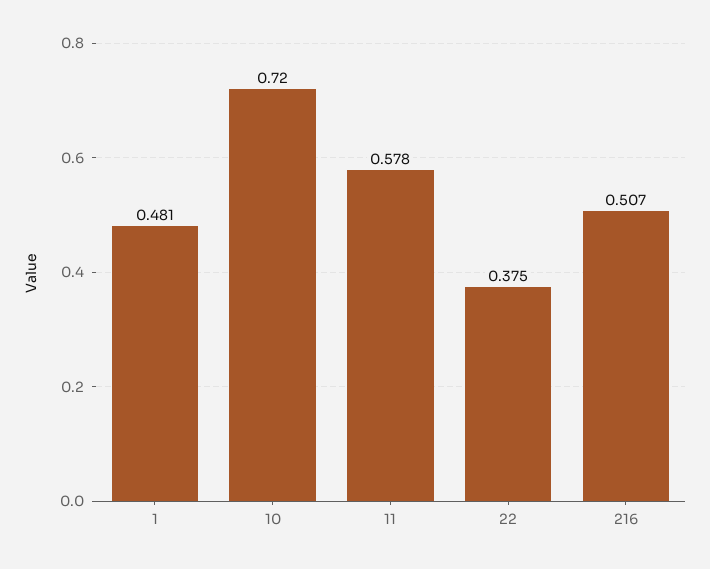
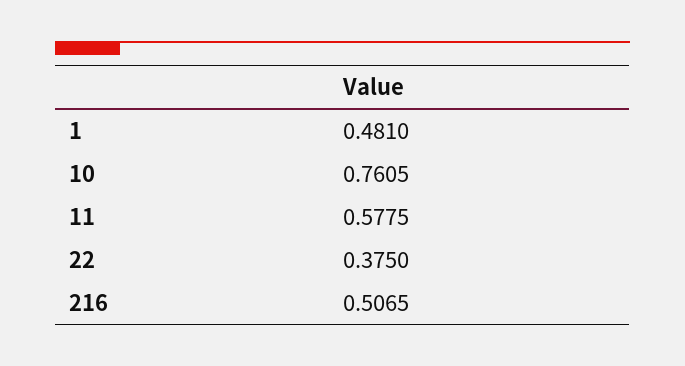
  {
    "1": 0.481,
-   "10": 0.72,
+   "10": 0.7605,
    "11": 0.5775,
    "22": 0.375,
    "216": 0.5065
  }

